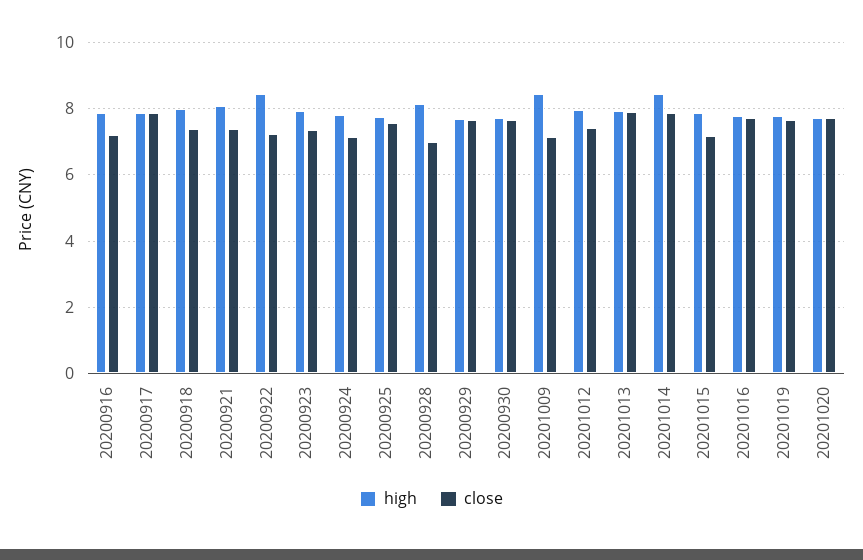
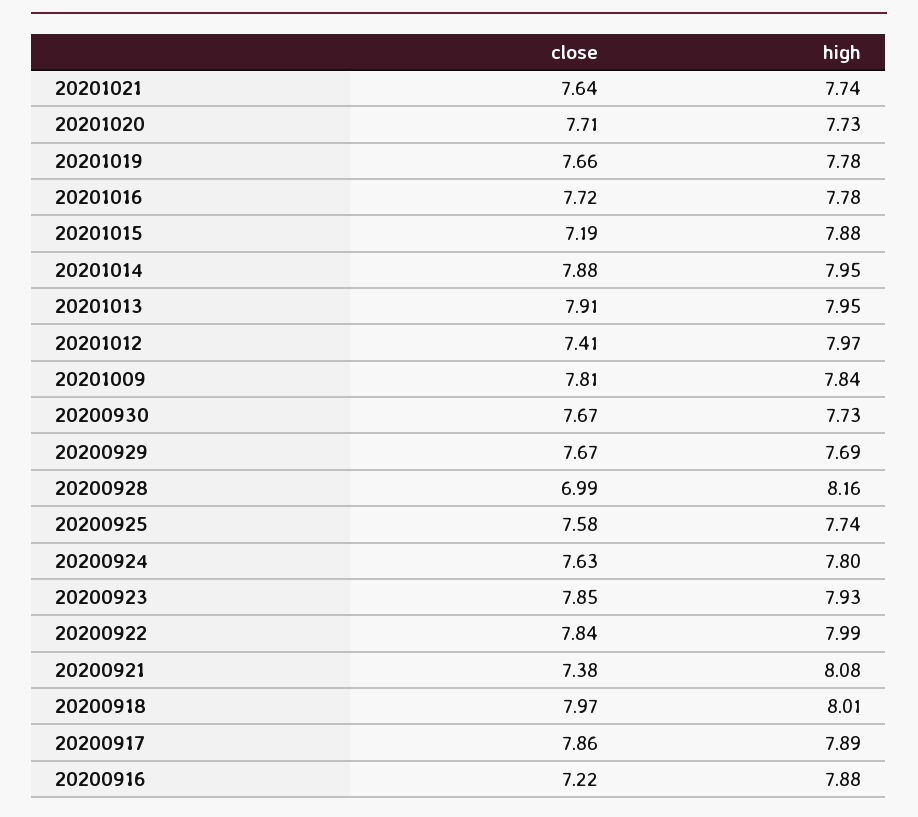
  {
    "high": {
      "20200916": 7.88,
      "20200917": 7.89,
      "20200918": 8.01,
      "20200921": 8.08,
-     "20200922": 8.4,
+     "20200922": 7.99,
      "20200923": 7.93,
      "20200924": 7.8,
      "20200925": 7.74,
      "20200928": 8.16,
      "20200929": 7.69,
      "20200930": 7.73,
-     "20201009": 8.4,
+     "20201009": 7.84,
      "20201012": 7.97,
      "20201013": 7.95,
-     "20201014": 8.4,
+     "20201014": 7.95,
      "20201015": 7.88,
      "20201016": 7.78,
      "20201019": 7.78,
-     "20201020": 7.73
+     "20201020": 7.73,
+     "20201021": 7.74
    },
    "close": {
      "20200916": 7.22,
      "20200917": 7.86,
-     "20200918": 7.4,
+     "20200918": 7.97,
      "20200921": 7.38,
-     "20200922": 7.2,
+     "20200922": 7.84,
-     "20200923": 7.4,
+     "20200923": 7.85,
-     "20200924": 7.2,
+     "20200924": 7.63,
      "20200925": 7.58,
      "20200928": 6.99,
      "20200929": 7.67,
      "20200930": 7.67,
-     "20201009": 7.2,
+     "20201009": 7.81,
      "20201012": 7.41,
      "20201013": 7.91,
      "20201014": 7.88,
      "20201015": 7.19,
      "20201016": 7.72,
      "20201019": 7.66,
-     "20201020": 7.71
+     "20201020": 7.71,
+     "20201021": 7.64
    }
  }

